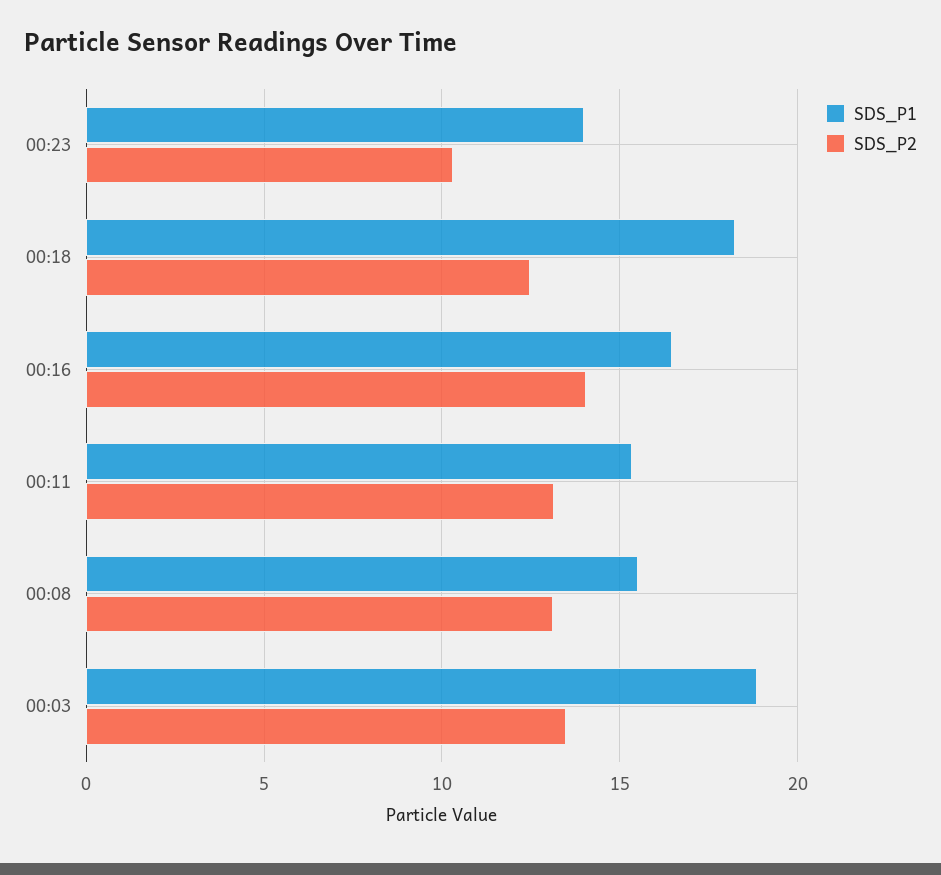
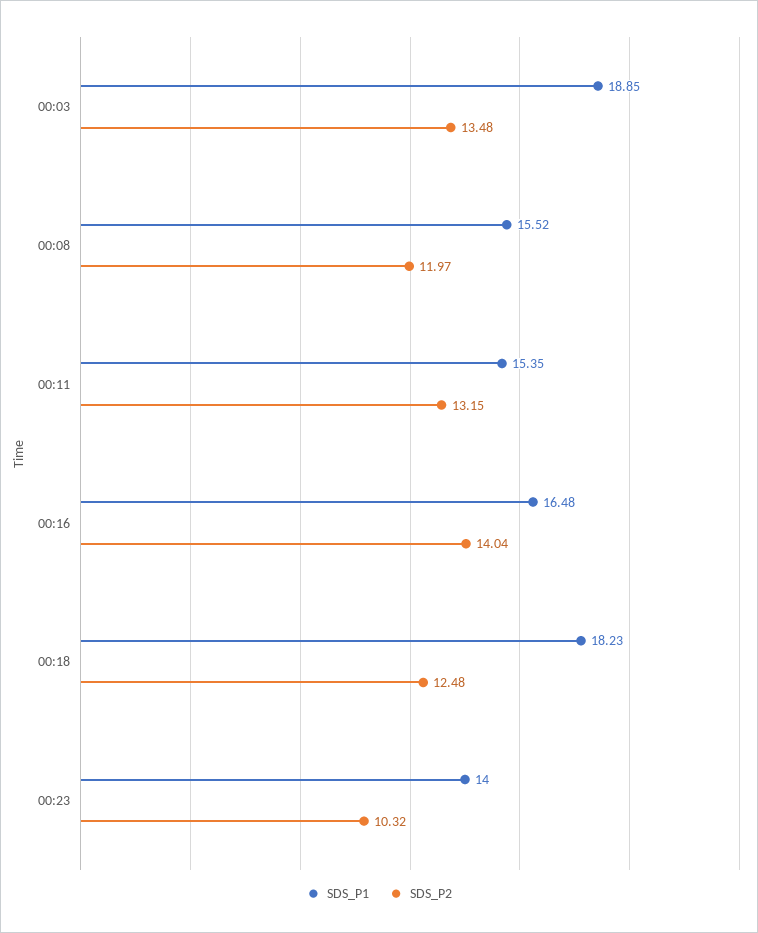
  {
    "SDS_P1": {
      "00:23": 14,
      "00:18": 18.23,
      "00:16": 16.48,
      "00:11": 15.35,
      "00:08": 15.52,
      "00:03": 18.85
    },
    "SDS_P2": {
      "00:23": 10.32,
      "00:18": 12.48,
      "00:16": 14.04,
      "00:11": 13.15,
-     "00:08": 13,
+     "00:08": 11.97,
      "00:03": 13.48
    }
  }

